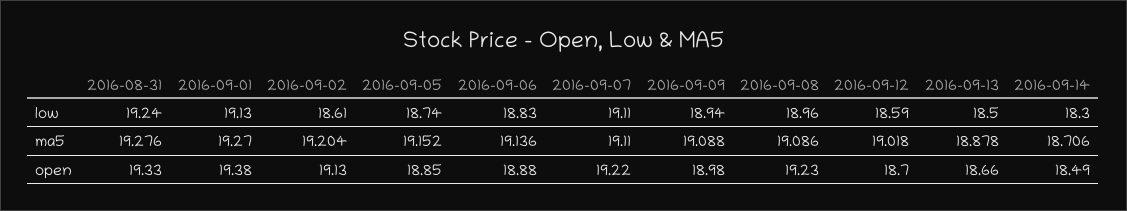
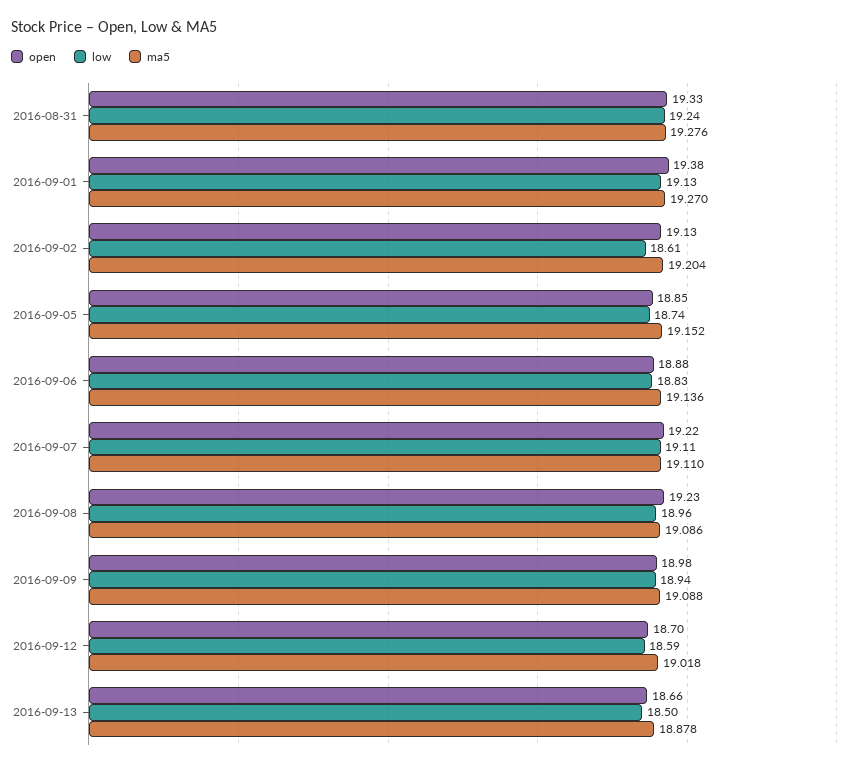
  {
    "low": {
      "2016-08-31": 19.24,
      "2016-09-01": 19.13,
      "2016-09-02": 18.61,
      "2016-09-05": 18.74,
      "2016-09-06": 18.83,
      "2016-09-07": 19.11,
      "2016-09-09": 18.94,
      "2016-09-08": 18.96,
      "2016-09-12": 18.59,
-     "2016-09-13": 18.5,
+     "2016-09-13": 18.5
-     "2016-09-14": 18.3
    },
    "ma5": {
      "2016-08-31": 19.276,
      "2016-09-01": 19.27,
      "2016-09-02": 19.204,
      "2016-09-05": 19.152,
      "2016-09-06": 19.136,
      "2016-09-07": 19.11,
      "2016-09-09": 19.088,
      "2016-09-08": 19.086,
      "2016-09-12": 19.018,
-     "2016-09-13": 18.878,
+     "2016-09-13": 18.878
-     "2016-09-14": 18.706
    },
    "open": {
      "2016-08-31": 19.33,
      "2016-09-01": 19.38,
      "2016-09-02": 19.13,
      "2016-09-05": 18.85,
      "2016-09-06": 18.88,
      "2016-09-07": 19.22,
      "2016-09-09": 18.98,
      "2016-09-08": 19.23,
      "2016-09-12": 18.7,
-     "2016-09-13": 18.66,
+     "2016-09-13": 18.66
-     "2016-09-14": 18.49
    }
  }

